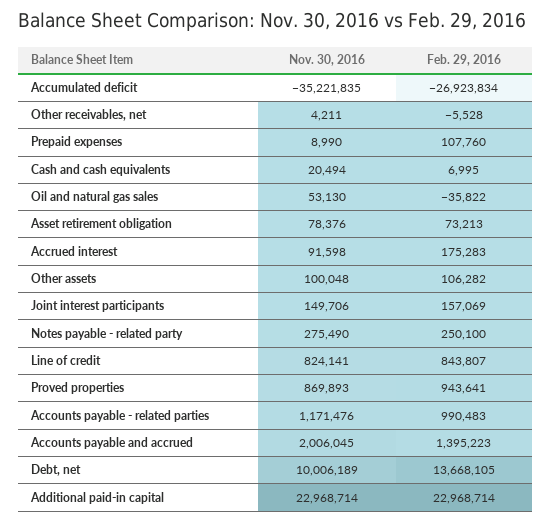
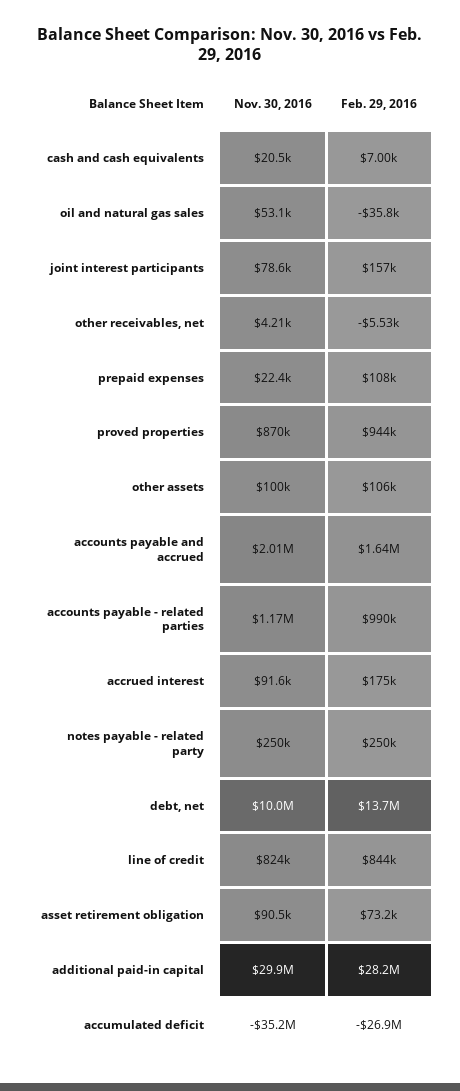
  {
    "Nov. 30, 2016": {
      "Accumulated deficit": -35221835,
      "Other receivables, net": 4211,
-     "Prepaid expenses": 8990,
+     "Prepaid expenses": 22400,
      "Cash and cash equivalents": 20494,
      "Oil and natural gas sales": 53130,
-     "Asset retirement obligation": 78376,
+     "Asset retirement obligation": 90500,
      "Accrued interest": 91598,
      "Other assets": 100048,
-     "Joint interest participants": 149706,
+     "Joint interest participants": 78600,
-     "Notes payable - related party": 275490,
+     "Notes payable - related party": 250000,
      "Line of credit": 824141,
      "Proved properties": 869893,
      "Accounts payable - related parties": 1171476,
      "Accounts payable and accrued": 2006045,
      "Debt, net": 10006189,
-     "Additional paid-in capital": 22968714
+     "Additional paid-in capital": 29900000
    },
    "Feb. 29, 2016": {
      "Accumulated deficit": -26923834,
      "Other receivables, net": -5528,
      "Prepaid expenses": 107760,
      "Cash and cash equivalents": 6995,
      "Oil and natural gas sales": -35822,
      "Asset retirement obligation": 73213,
      "Accrued interest": 175283,
      "Other assets": 106282,
      "Joint interest participants": 157069,
      "Notes payable - related party": 250100,
      "Line of credit": 843807,
      "Proved properties": 943641,
      "Accounts payable - related parties": 990483,
-     "Accounts payable and accrued": 1395223,
+     "Accounts payable and accrued": 1640000,
      "Debt, net": 13668105,
-     "Additional paid-in capital": 22968714
+     "Additional paid-in capital": 28200000
    }
  }

